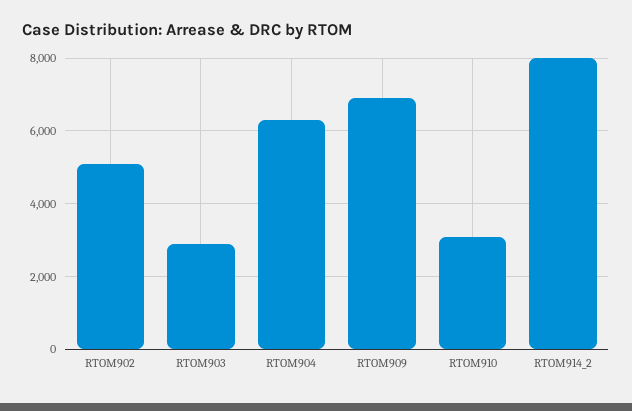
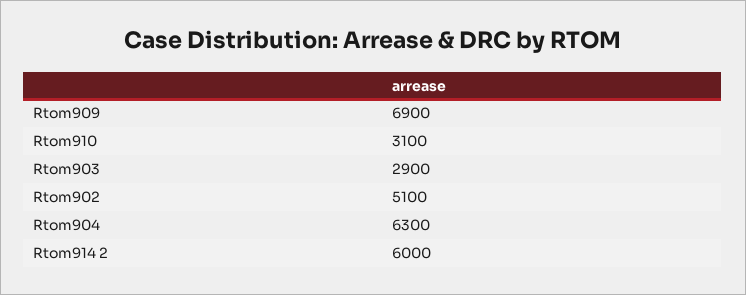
  {
    "RTOM902": 5100,
    "RTOM903": 2900,
    "RTOM904": 6300,
    "RTOM909": 6900,
    "RTOM910": 3100,
-   "RTOM914_2": 8000
+   "RTOM914_2": 6000
  }

